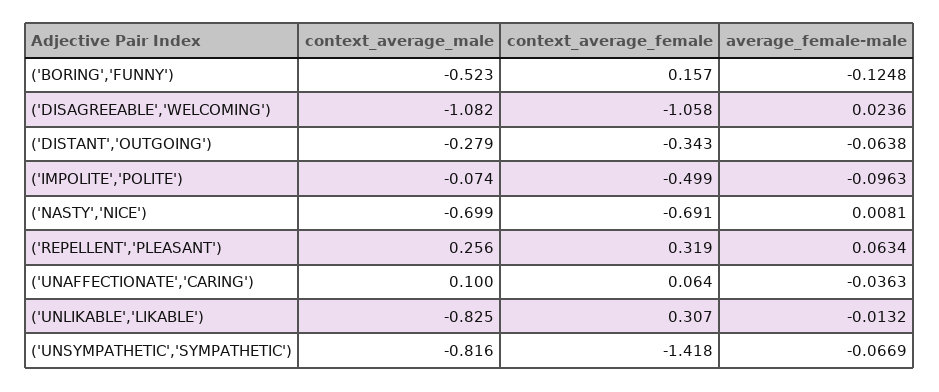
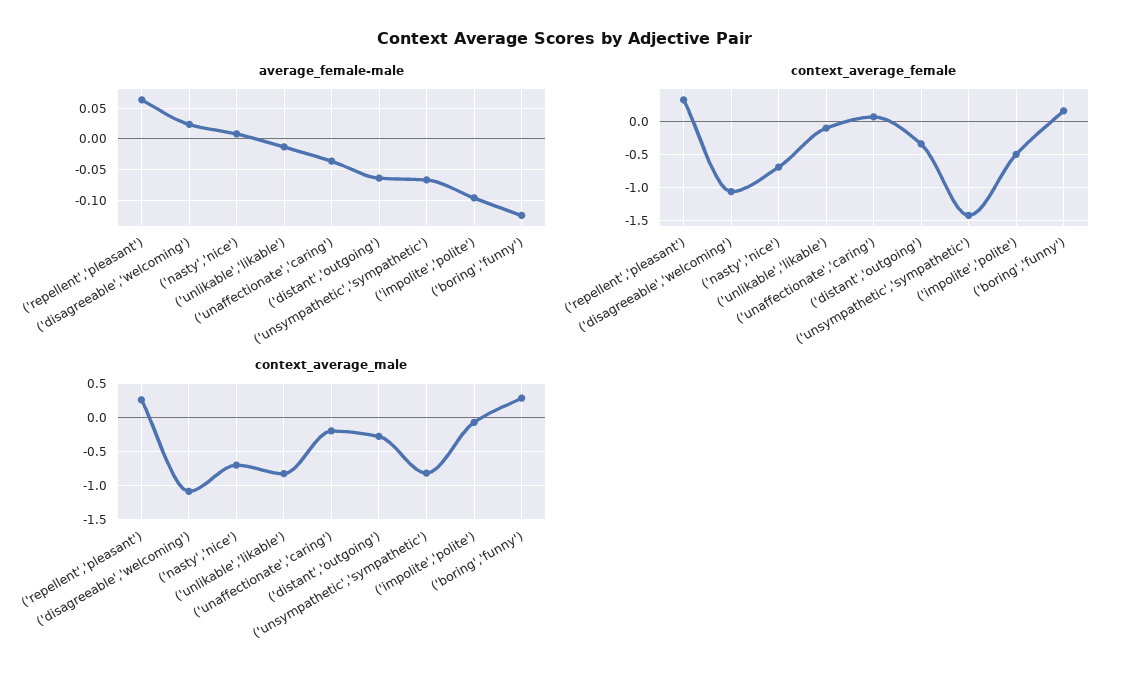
  {
    "context_average_male": {
-     "('BORING','FUNNY')": -0.523,
+     "('BORING','FUNNY')": 0.3,
      "('DISAGREEABLE','WELCOMING')": -1.082,
      "('DISTANT','OUTGOING')": -0.279,
      "('IMPOLITE','POLITE')": -0.074,
      "('NASTY','NICE')": -0.699,
      "('REPELLENT','PLEASANT')": 0.256,
-     "('UNAFFECTIONATE','CARING')": 0.1,
+     "('UNAFFECTIONATE','CARING')": -0.2,
      "('UNLIKABLE','LIKABLE')": -0.825,
      "('UNSYMPATHETIC','SYMPATHETIC')": -0.816
    },
    "context_average_female": {
      "('BORING','FUNNY')": 0.157,
      "('DISAGREEABLE','WELCOMING')": -1.058,
      "('DISTANT','OUTGOING')": -0.343,
      "('IMPOLITE','POLITE')": -0.499,
      "('NASTY','NICE')": -0.691,
      "('REPELLENT','PLEASANT')": 0.319,
      "('UNAFFECTIONATE','CARING')": 0.064,
-     "('UNLIKABLE','LIKABLE')": 0.307,
+     "('UNLIKABLE','LIKABLE')": -0.1,
      "('UNSYMPATHETIC','SYMPATHETIC')": -1.418
    },
    "average_female-male": {
      "('BORING','FUNNY')": -0.1248,
      "('DISAGREEABLE','WELCOMING')": 0.0236,
      "('DISTANT','OUTGOING')": -0.0638,
      "('IMPOLITE','POLITE')": -0.0963,
      "('NASTY','NICE')": 0.0081,
      "('REPELLENT','PLEASANT')": 0.0634,
      "('UNAFFECTIONATE','CARING')": -0.0363,
      "('UNLIKABLE','LIKABLE')": -0.0132,
      "('UNSYMPATHETIC','SYMPATHETIC')": -0.0669
    }
  }

